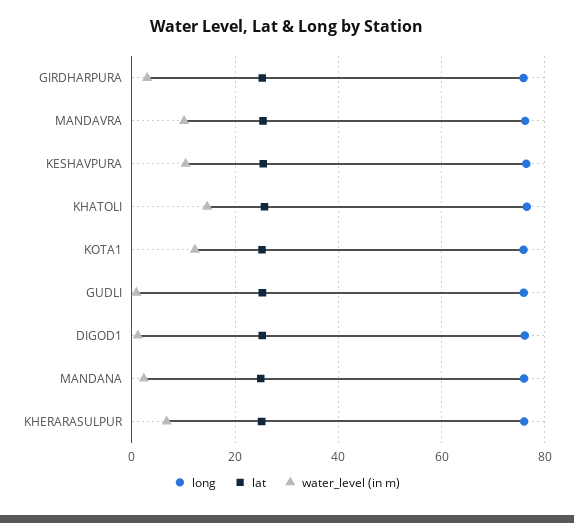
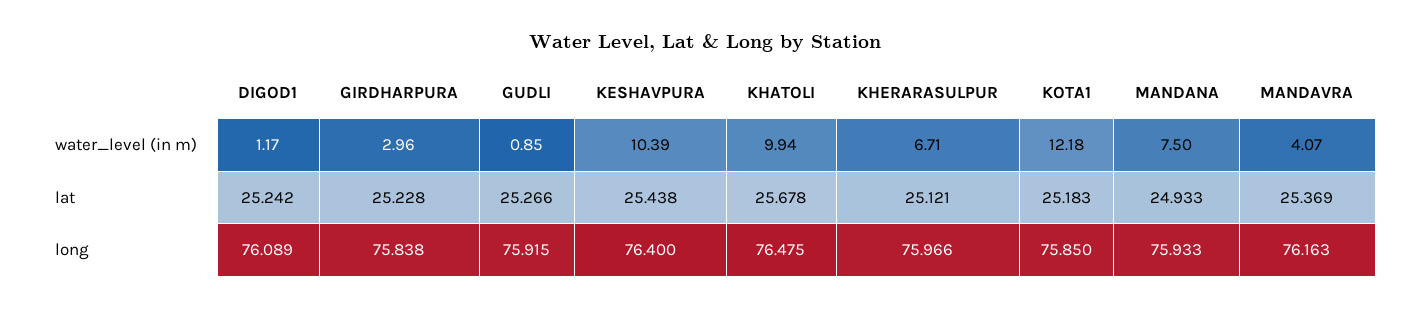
  {
    "long": {
      "GIRDHARPURA": 75.838,
      "MANDAVRA": 76.163,
      "KESHAVPURA": 76.4,
      "KHATOLI": 76.475,
      "KOTA1": 75.85,
      "GUDLI": 75.915,
      "DIGOD1": 76.089,
      "MANDANA": 75.933,
      "KHERARASULPUR": 75.966
    },
    "lat": {
      "GIRDHARPURA": 25.228,
      "MANDAVRA": 25.369,
      "KESHAVPURA": 25.438,
      "KHATOLI": 25.678,
      "KOTA1": 25.183,
      "GUDLI": 25.266,
      "DIGOD1": 25.242,
      "MANDANA": 24.933,
      "KHERARASULPUR": 25.121
    },
    "water_level (in m)": {
      "GIRDHARPURA": 2.96,
-     "MANDAVRA": 10,
+     "MANDAVRA": 4.07,
      "KESHAVPURA": 10.39,
-     "KHATOLI": 14,
+     "KHATOLI": 9.94,
      "KOTA1": 12.18,
      "GUDLI": 0.85,
      "DIGOD1": 1.17,
-     "MANDANA": 2,
+     "MANDANA": 7.5,
      "KHERARASULPUR": 6.71
    }
  }

